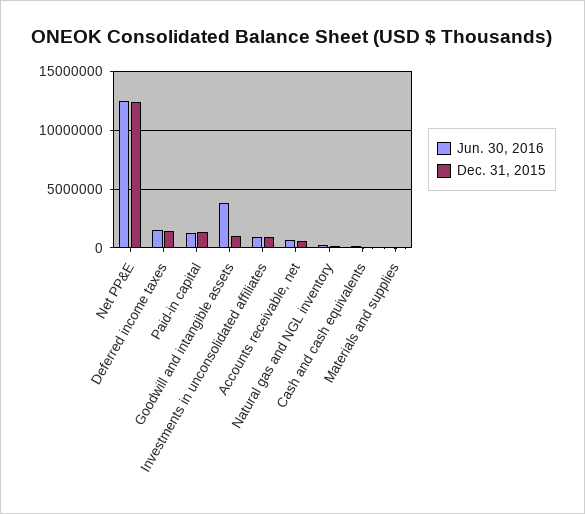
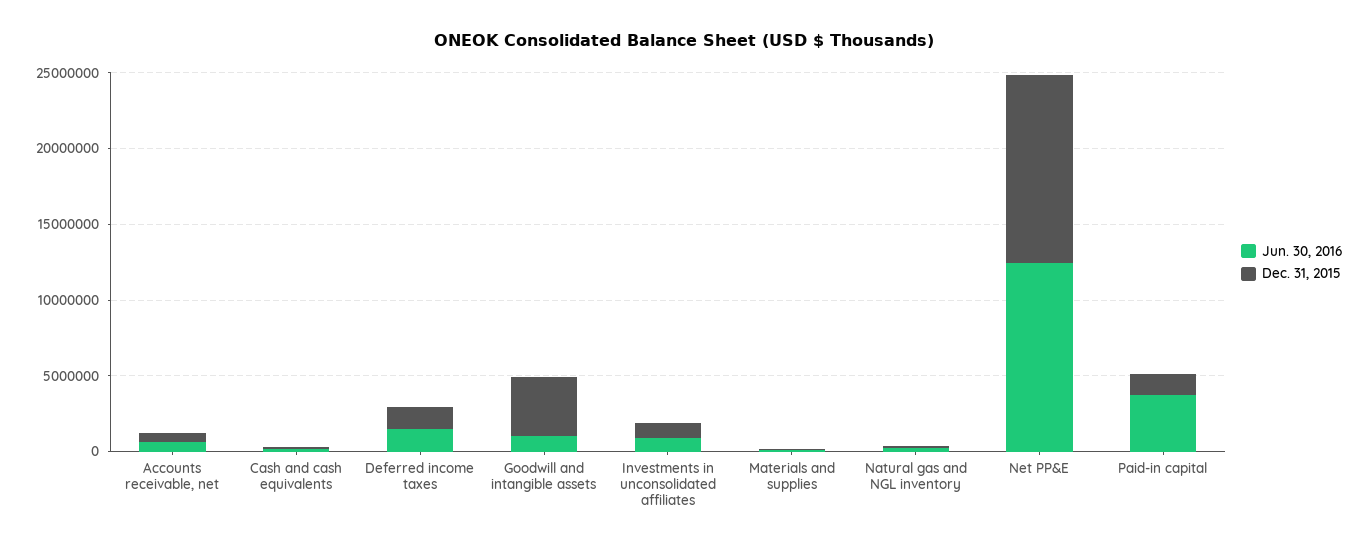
  {
    "Jun. 30, 2016": {
      "Net PP&E": 12000000,
      "Deferred income taxes": 2000000,
-     "Paid-in capital": 1000000,
+     "Paid-in capital": 4000000,
-     "Goodwill and intangible assets": 4000000,
+     "Goodwill and intangible assets": 1000000,
      "Investments in unconsolidated affiliates": 1000000,
      "Accounts receivable, net": 1000000,
      "Natural gas and NGL inventory": 0,
      "Cash and cash equivalents": 0,
      "Materials and supplies": 0
    },
    "Dec. 31, 2015": {
      "Net PP&E": 12000000,
      "Deferred income taxes": 1000000,
      "Paid-in capital": 1000000,
-     "Goodwill and intangible assets": 1000000,
+     "Goodwill and intangible assets": 4000000,
      "Investments in unconsolidated affiliates": 1000000,
      "Accounts receivable, net": 1000000,
      "Natural gas and NGL inventory": 0,
      "Cash and cash equivalents": 0,
      "Materials and supplies": 0
    }
  }

